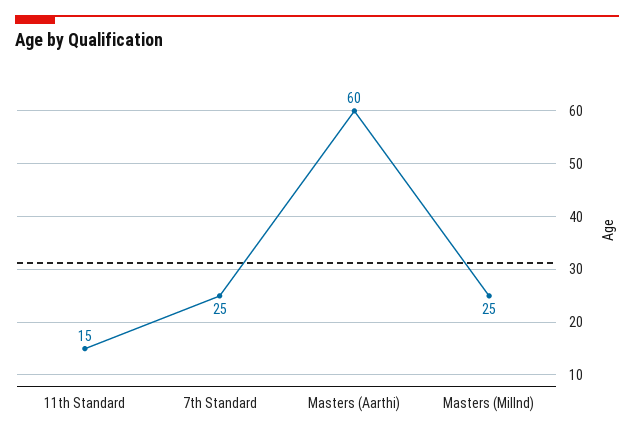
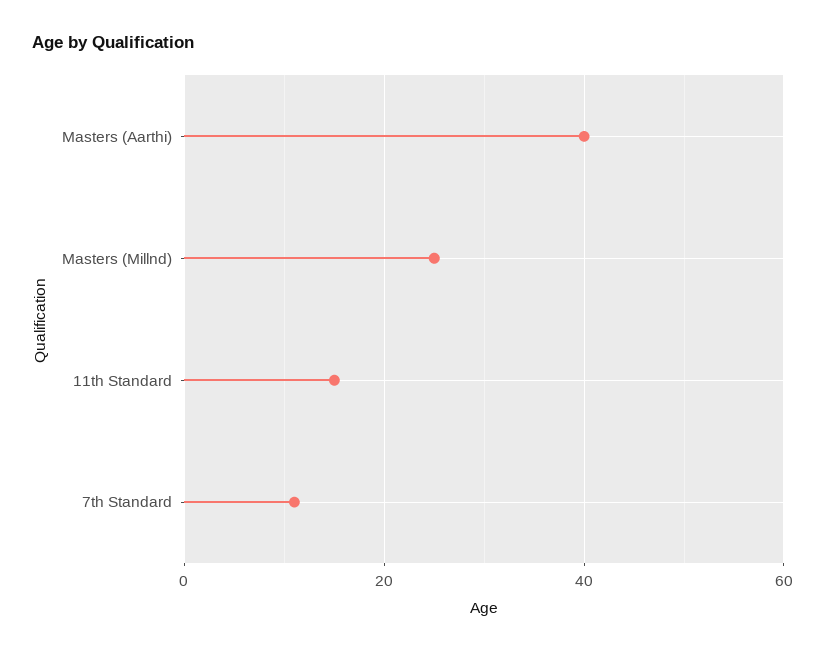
  {
    "11th Standard": 15,
-   "7th Standard": 25,
+   "7th Standard": 10,
-   "Masters (Aarthi)": 60,
+   "Masters (Aarthi)": 40,
    "Masters (Millnd)": 25
  }

